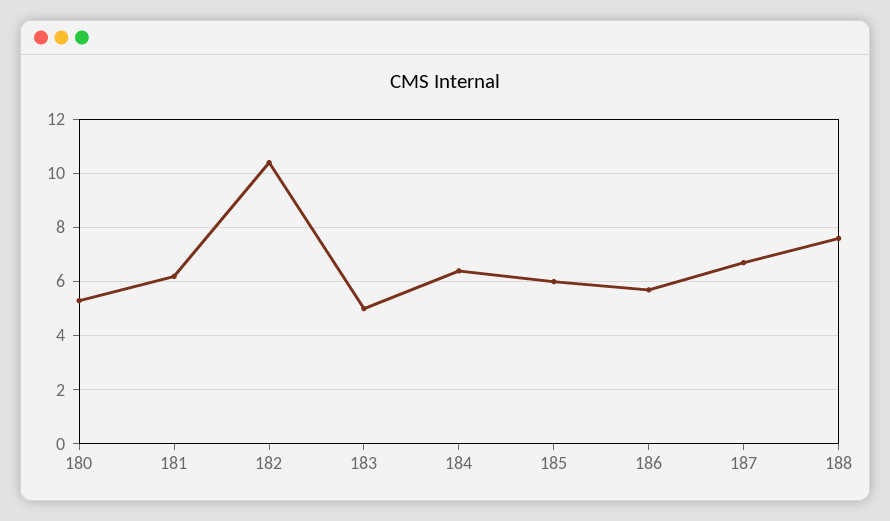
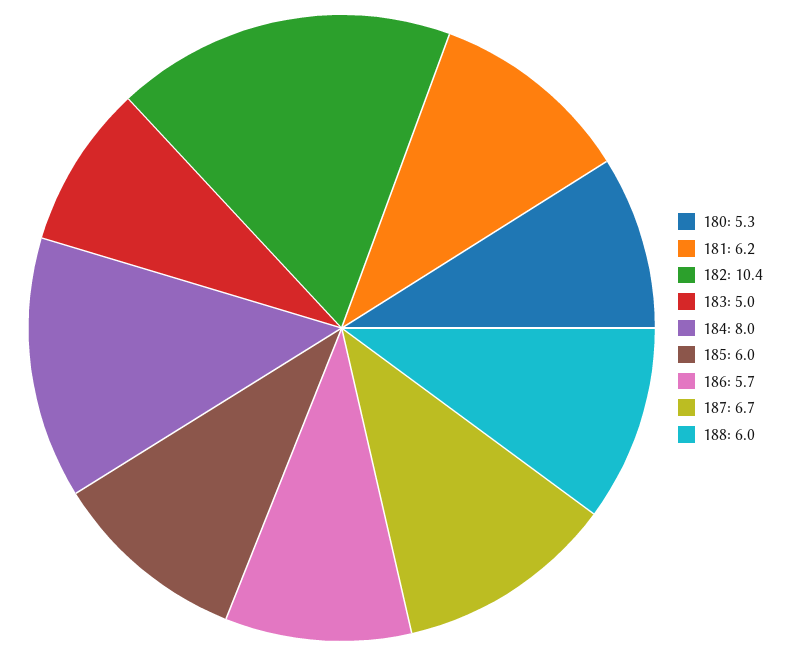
  {
    "180": 5.3,
    "181": 6.2,
    "182": 10.4,
    "183": 5,
-   "184": 6.5,
+   "184": 8,
    "185": 6,
    "186": 5.7,
    "187": 6.7,
-   "188": 7.5
+   "188": 6
  }

